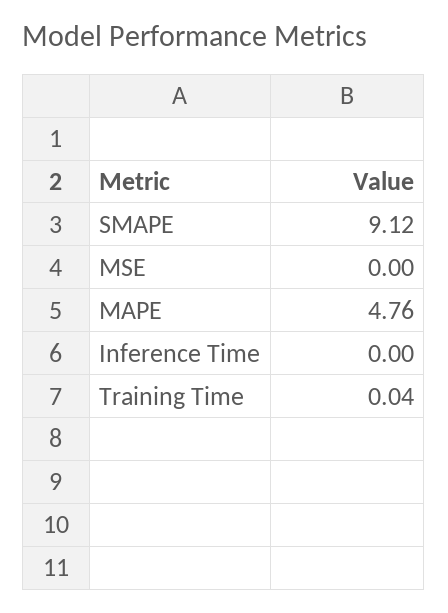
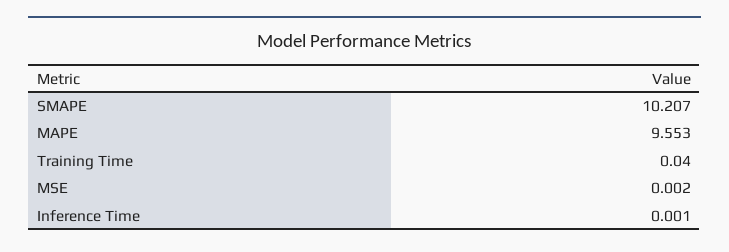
  {
-   "SMAPE": 9.12,
+   "SMAPE": 10.207,
    "MSE": 0.002,
-   "MAPE": 4.76,
+   "MAPE": 9.553,
    "Inference Time": 0.001,
    "Training Time": 0.04
  }

